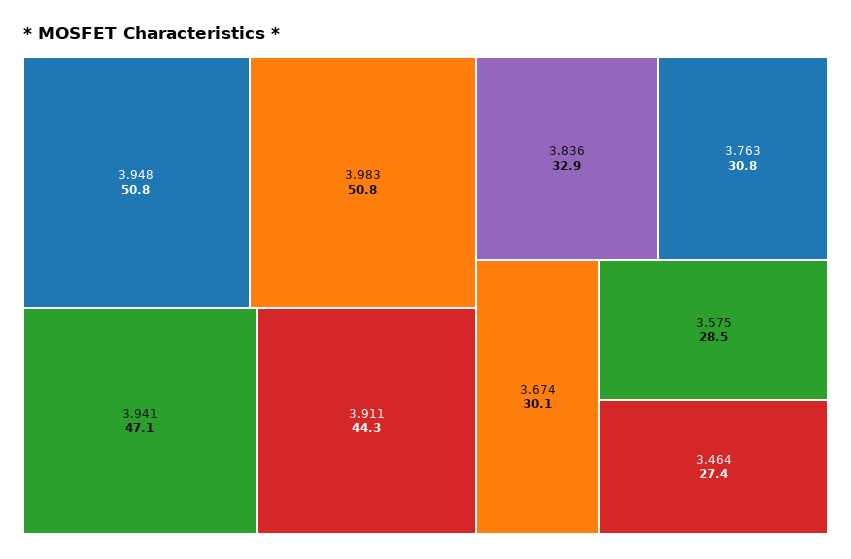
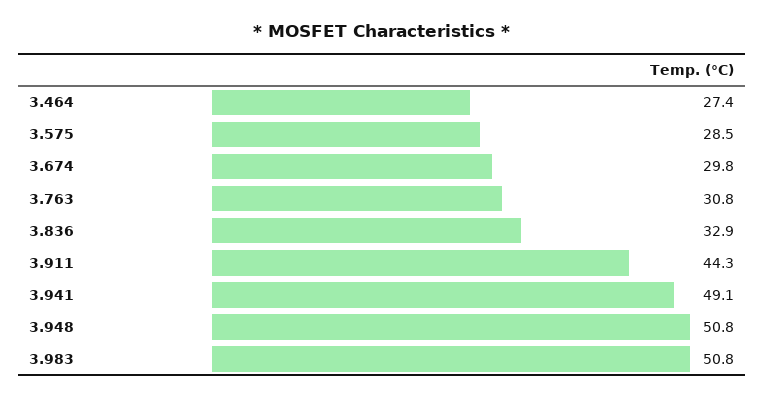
  {
    "3.948": 50.8,
    "3.983": 50.8,
-   "3.941": 47.1,
+   "3.941": 49.1,
    "3.911": 44.3,
    "3.836": 32.9,
    "3.763": 30.8,
-   "3.674": 30.1,
+   "3.674": 29.8,
    "3.575": 28.5,
    "3.464": 27.4
  }

